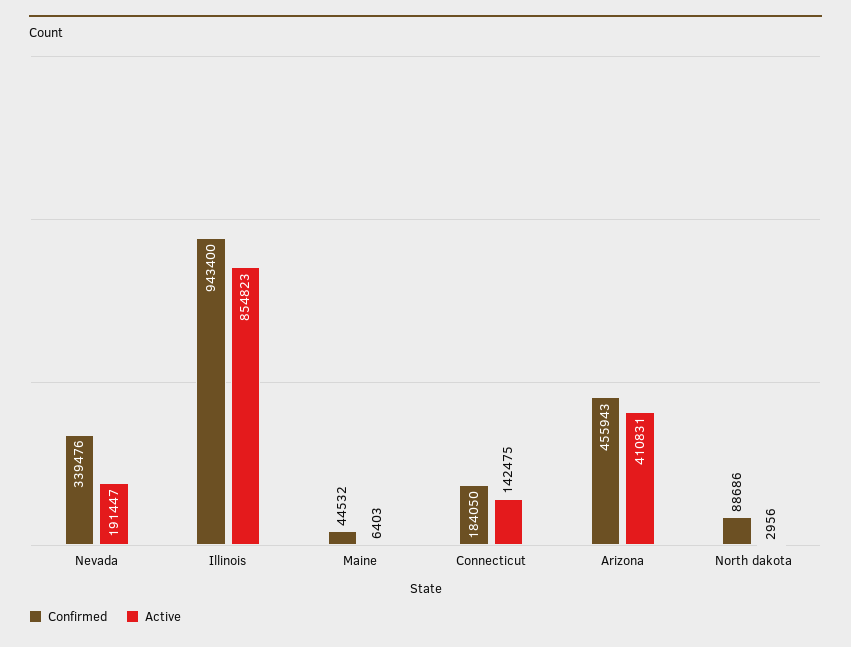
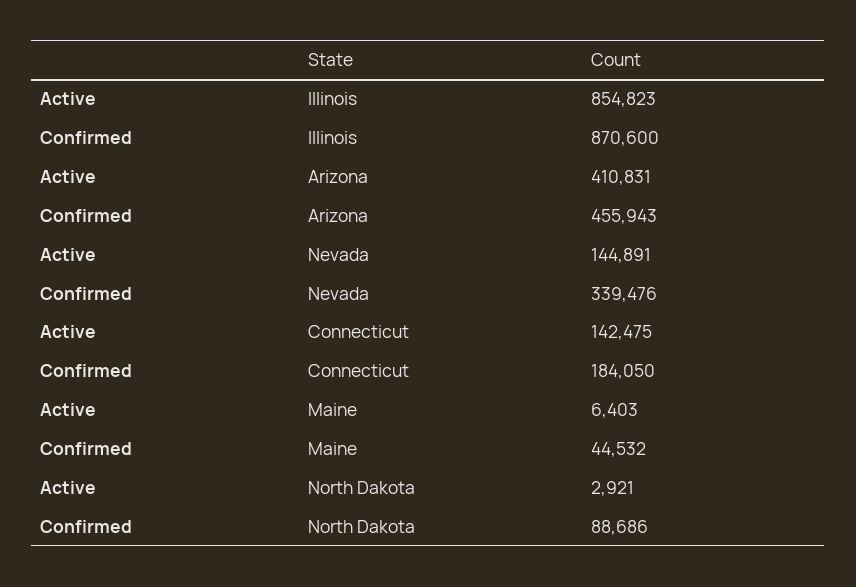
  {
    "Confirmed": {
      "Nevada": 339476,
-     "Illinois": 943400,
+     "Illinois": 870600,
      "Maine": 44532,
      "Connecticut": 184050,
      "Arizona": 455943,
      "North dakota": 88686
    },
    "Active": {
-     "Nevada": 191447,
+     "Nevada": 144891,
      "Illinois": 854823,
      "Maine": 6403,
      "Connecticut": 142475,
      "Arizona": 410831,
-     "North dakota": 2956
+     "North dakota": 2921
    }
  }

